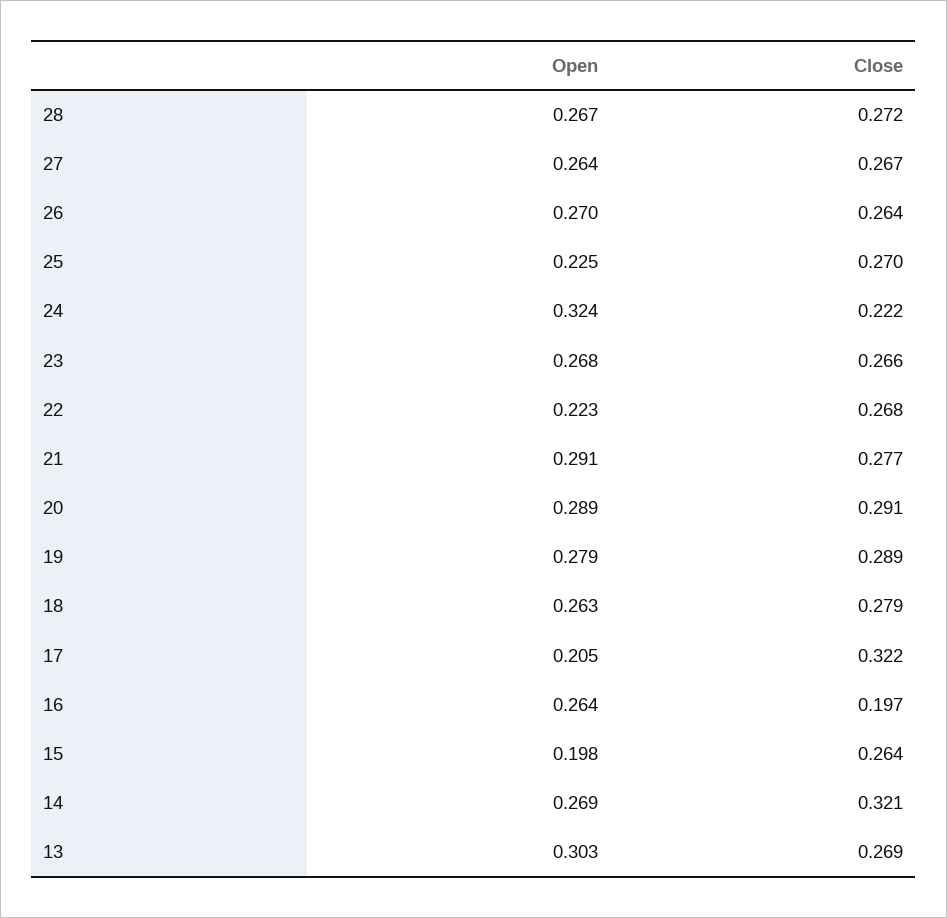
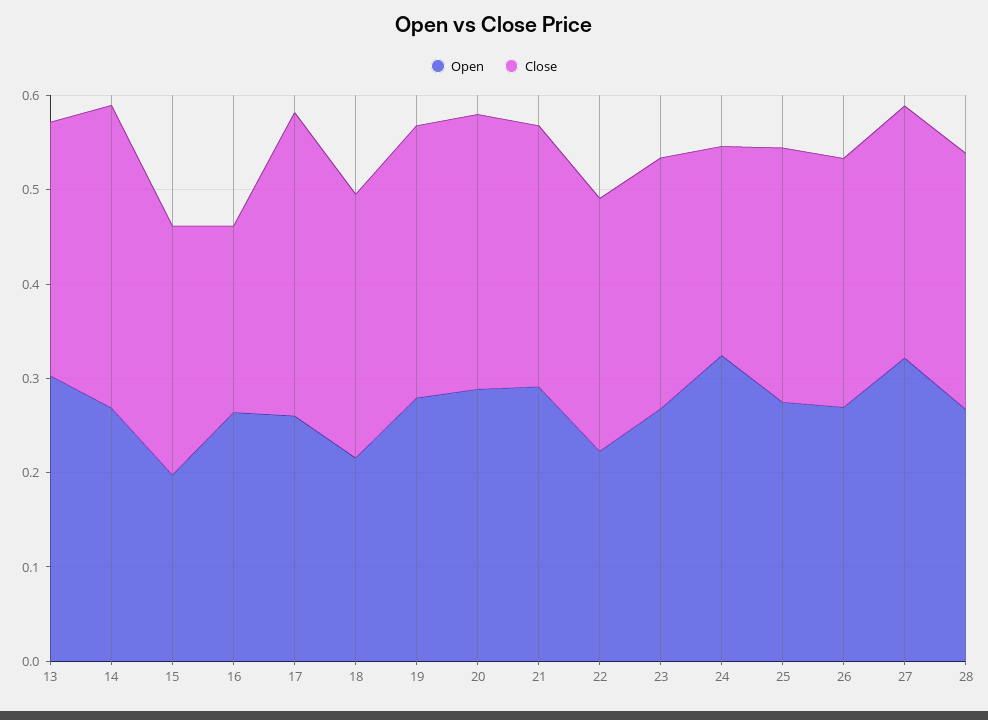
  {
    "Open": {
      "28": 0.267,
-     "27": 0.264,
+     "27": 0.32,
      "26": 0.27,
-     "25": 0.225,
+     "25": 0.28,
      "24": 0.324,
      "23": 0.268,
      "22": 0.223,
      "21": 0.291,
      "20": 0.289,
      "19": 0.279,
-     "18": 0.263,
+     "18": 0.22,
-     "17": 0.205,
+     "17": 0.26,
      "16": 0.264,
      "15": 0.198,
      "14": 0.269,
      "13": 0.303
    },
    "Close": {
      "28": 0.272,
      "27": 0.267,
      "26": 0.264,
      "25": 0.27,
      "24": 0.222,
      "23": 0.266,
      "22": 0.268,
      "21": 0.277,
      "20": 0.291,
      "19": 0.289,
      "18": 0.279,
      "17": 0.322,
      "16": 0.197,
      "15": 0.264,
      "14": 0.321,
      "13": 0.269
    }
  }

